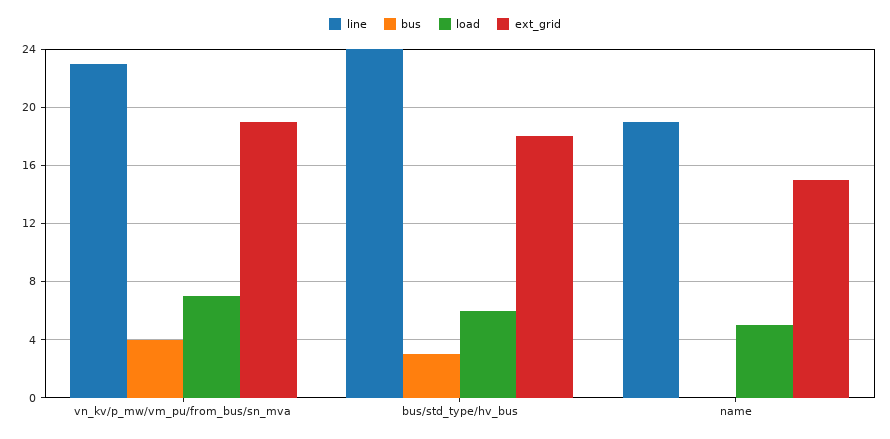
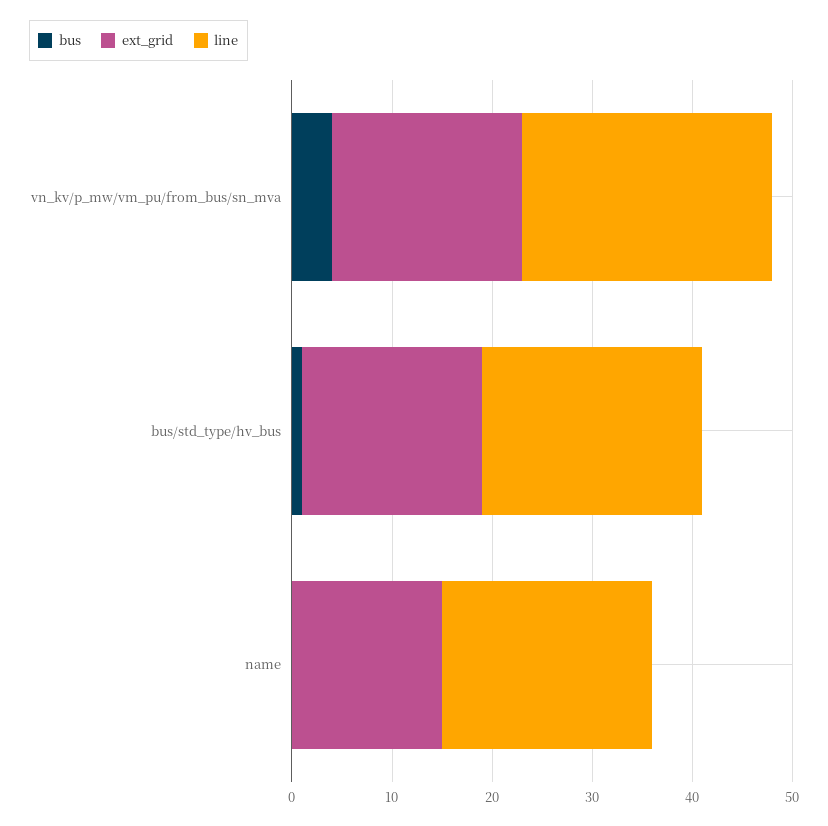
  {
    "line": {
-     "vn_kv/p_mw/vm_pu/from_bus/sn_mva": 23,
+     "vn_kv/p_mw/vm_pu/from_bus/sn_mva": 25,
-     "bus/std_type/hv_bus": 24,
+     "bus/std_type/hv_bus": 22,
-     "name": 19
+     "name": 21
    },
    "bus": {
      "vn_kv/p_mw/vm_pu/from_bus/sn_mva": 4,
-     "bus/std_type/hv_bus": 3,
+     "bus/std_type/hv_bus": 1,
      "name": 0
    },
-   "load": {
-     "vn_kv/p_mw/vm_pu/from_bus/sn_mva": 7,
-     "bus/std_type/hv_bus": 6,
-     "name": 5
-   },
    "ext_grid": {
      "vn_kv/p_mw/vm_pu/from_bus/sn_mva": 19,
      "bus/std_type/hv_bus": 18,
      "name": 15
    }
  }

